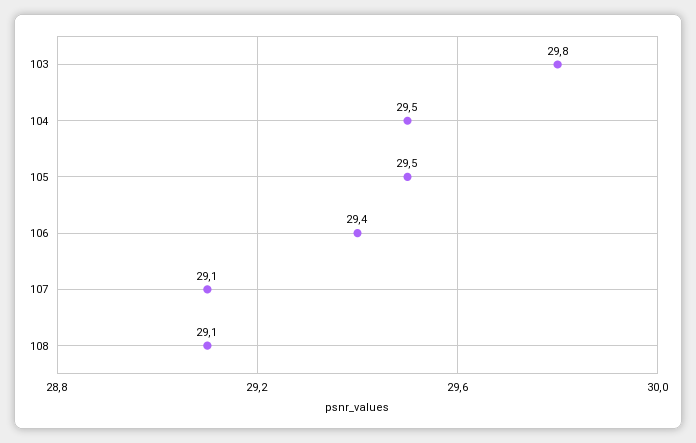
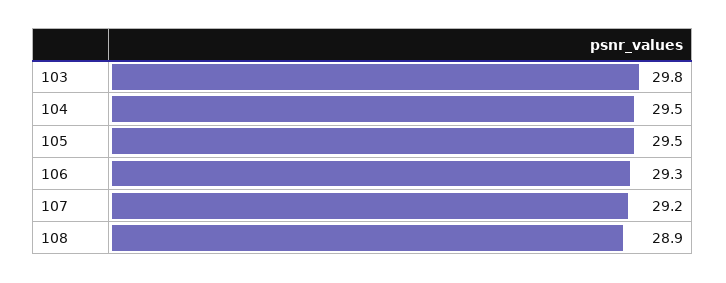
  {
    "103": 29.8,
    "104": 29.5,
    "105": 29.5,
-   "106": 29.4,
+   "106": 29.3,
-   "107": 29.1,
+   "107": 29.2,
-   "108": 29.1
+   "108": 28.9
  }

